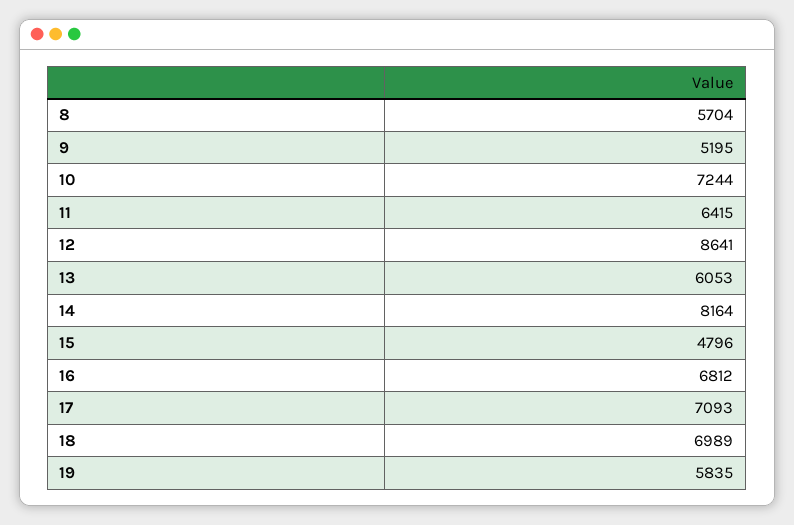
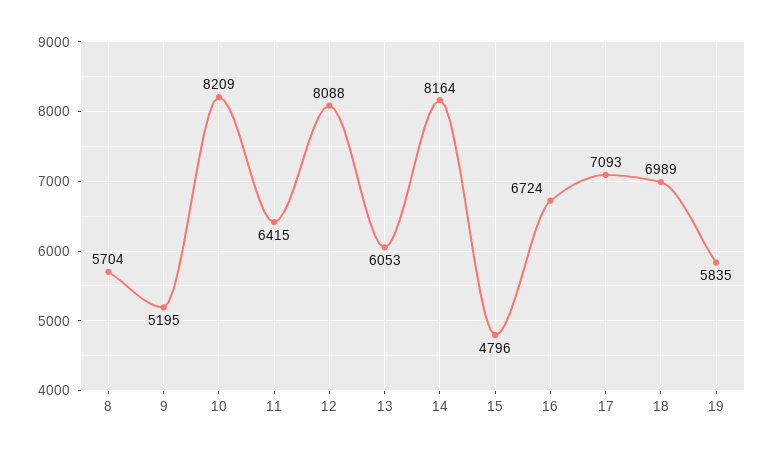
  {
    "8": 5704,
    "9": 5195,
-   "10": 7244,
+   "10": 8209,
    "11": 6415,
-   "12": 8641,
+   "12": 8088,
    "13": 6053,
    "14": 8164,
    "15": 4796,
-   "16": 6812,
+   "16": 6724,
    "17": 7093,
    "18": 6989,
    "19": 5835
  }

